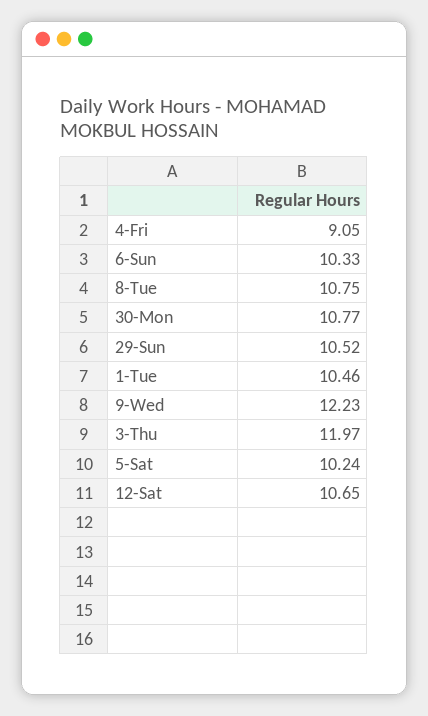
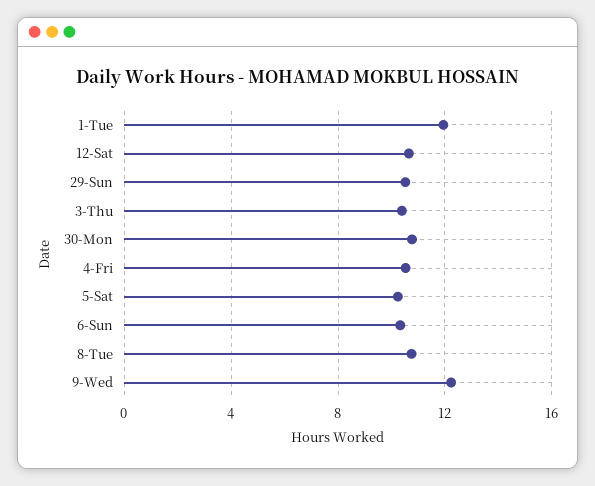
  {
-   "4-Fri": 9.05,
+   "4-Fri": 10.5,
    "6-Sun": 10.33,
    "8-Tue": 10.75,
    "30-Mon": 10.77,
    "29-Sun": 10.52,
-   "1-Tue": 10.46,
+   "1-Tue": 12,
    "9-Wed": 12.23,
-   "3-Thu": 11.97,
+   "3-Thu": 10.5,
    "5-Sat": 10.24,
    "12-Sat": 10.65
  }

